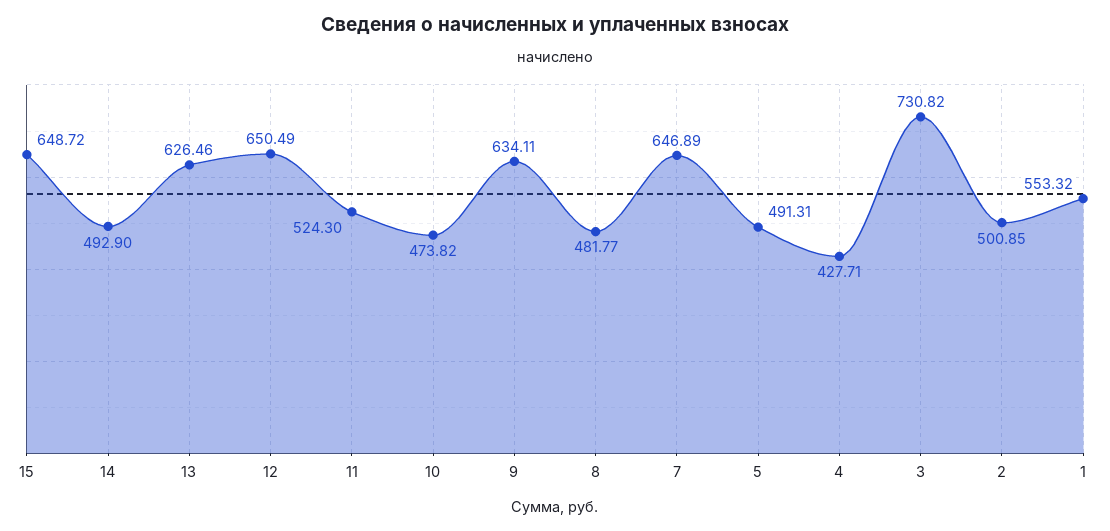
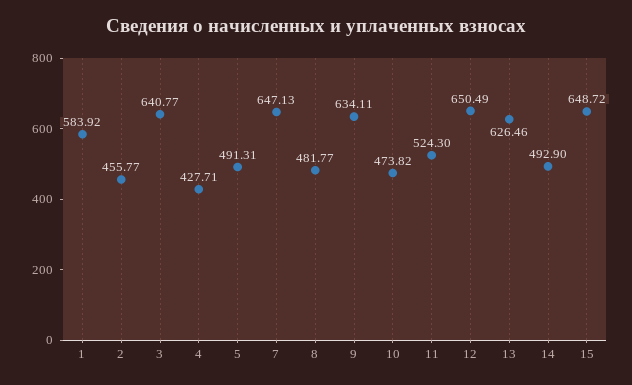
  {
    "15": 648.72,
    "14": 492.9,
    "13": 626.46,
    "12": 650.49,
    "11": 524.3,
    "10": 473.82,
    "9": 634.11,
    "8": 481.77,
-   "7": 646.89,
+   "7": 647.13,
    "5": 491.31,
    "4": 427.71,
-   "3": 730.82,
+   "3": 640.77,
-   "2": 500.85,
+   "2": 455.77,
-   "1": 553.32
+   "1": 583.92
  }

